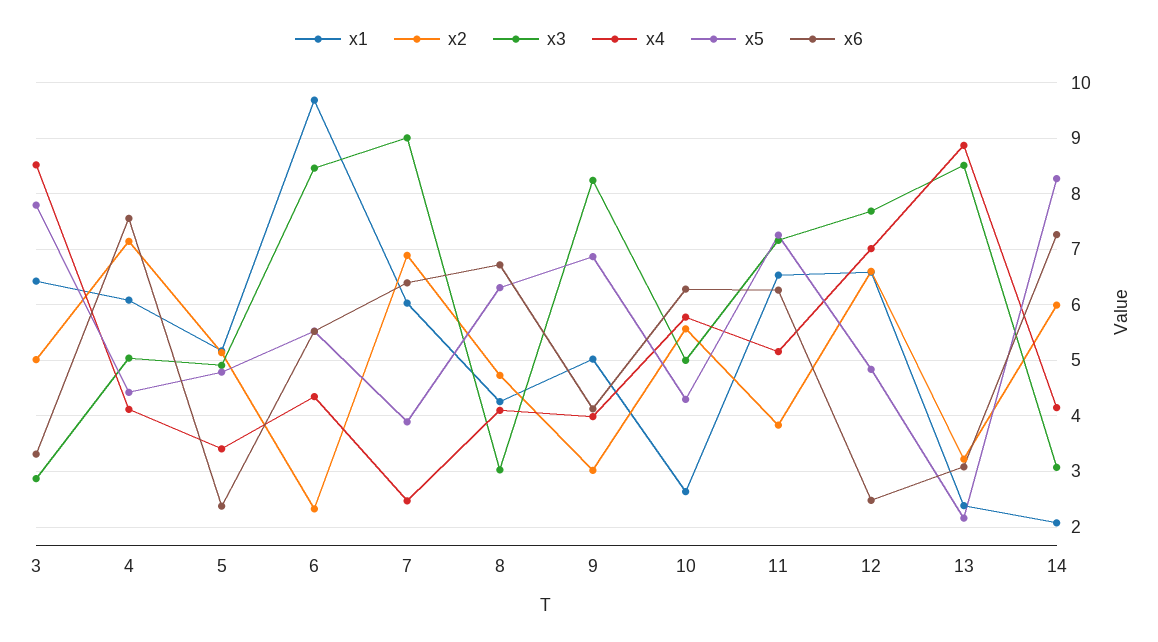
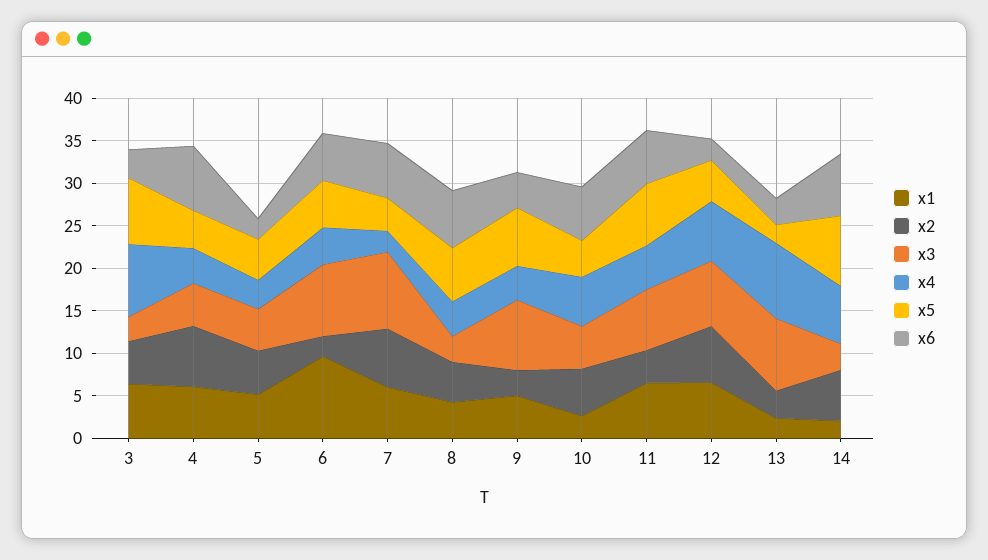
  {
    "x1": {
      "3": 6.4,
      "4": 6,
      "5": 5.2,
      "6": 9.6,
      "7": 6,
      "8": 4.2,
      "9": 5,
      "10": 2.6,
      "11": 6.6,
      "12": 6.6,
      "13": 2.4,
      "14": 2
    },
    "x2": {
      "3": 5,
      "4": 7.2,
      "5": 5.2,
      "6": 2.4,
      "7": 6.8,
      "8": 4.8,
      "9": 3,
      "10": 5.6,
      "11": 3.8,
      "12": 6.6,
      "13": 3.2,
      "14": 6
    },
    "x3": {
      "3": 2.8,
      "4": 5,
      "5": 5,
      "6": 8.4,
      "7": 9,
      "8": 3,
      "9": 8.2,
      "10": 5,
      "11": 7.2,
      "12": 7.6,
      "13": 8.6,
      "14": 3
    },
    "x4": {
      "3": 8.6,
      "4": 4.2,
      "5": 3.4,
      "6": 4.4,
      "7": 2.4,
      "8": 4.2,
      "9": 4,
      "10": 5.8,
      "11": 5.2,
      "12": 7,
      "13": 8.8,
-     "14": 4.2
+     "14": 7
    },
    "x5": {
      "3": 7.8,
      "4": 4.4,
      "5": 4.8,
      "6": 5.6,
      "7": 3.8,
      "8": 6.4,
      "9": 6.8,
      "10": 4.2,
      "11": 7.2,
      "12": 4.8,
      "13": 2.2,
      "14": 8.2
    },
    "x6": {
      "3": 3.4,
      "4": 7.6,
      "5": 2.4,
      "6": 5.6,
      "7": 6.4,
      "8": 6.8,
      "9": 4.2,
      "10": 6.2,
      "11": 6.2,
      "12": 2.4,
      "13": 3,
      "14": 7.2
    }
  }

